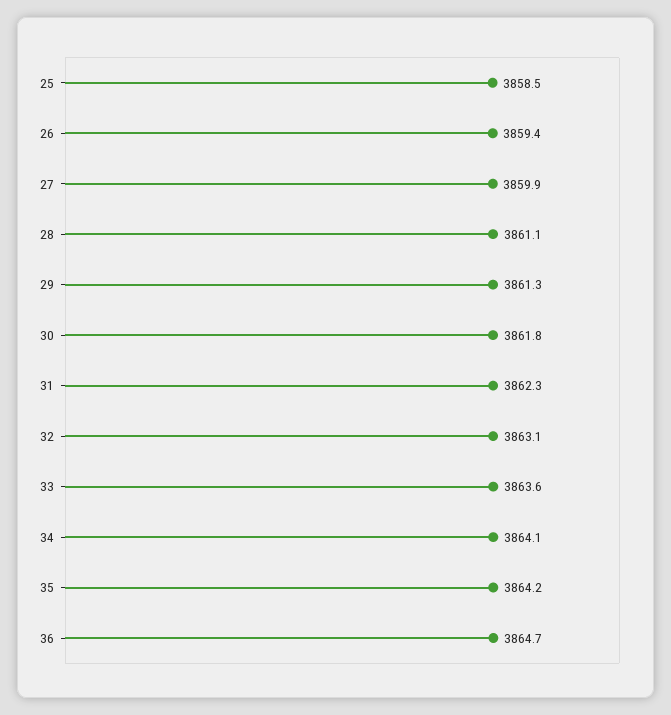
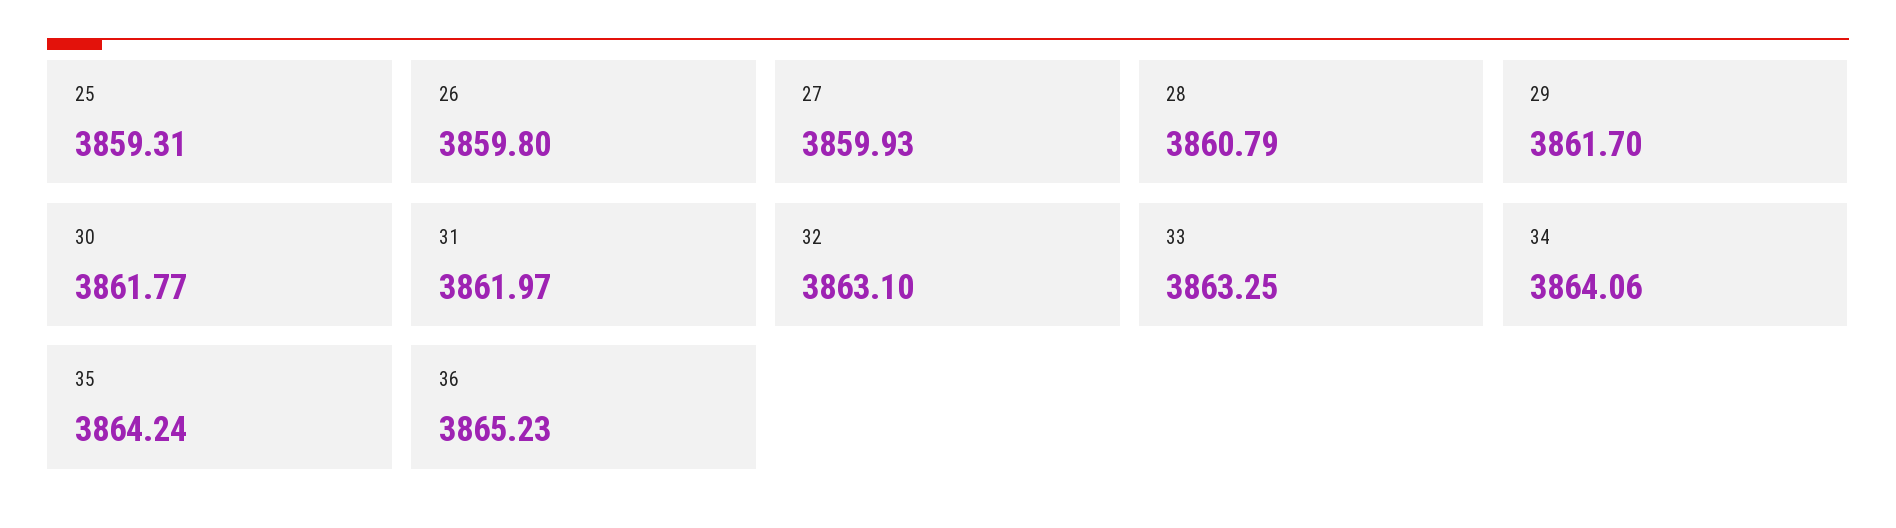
  {
-   "25": 3858.5,
+   "25": 3859.31,
-   "26": 3859.4,
+   "26": 3859.8,
    "27": 3859.93,
-   "28": 3861.1,
+   "28": 3860.79,
-   "29": 3861.3,
+   "29": 3861.7,
    "30": 3861.77,
-   "31": 3862.3,
+   "31": 3861.97,
    "32": 3863.1,
-   "33": 3863.6,
+   "33": 3863.25,
    "34": 3864.06,
    "35": 3864.24,
-   "36": 3864.7
+   "36": 3865.23
  }

